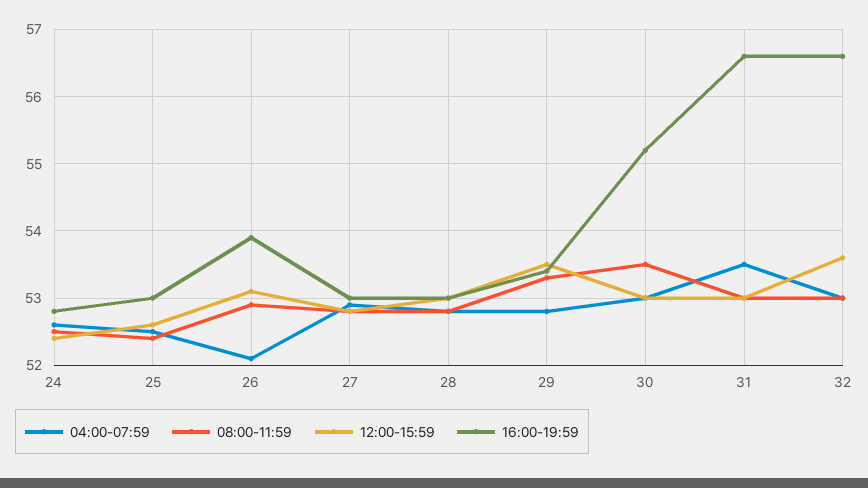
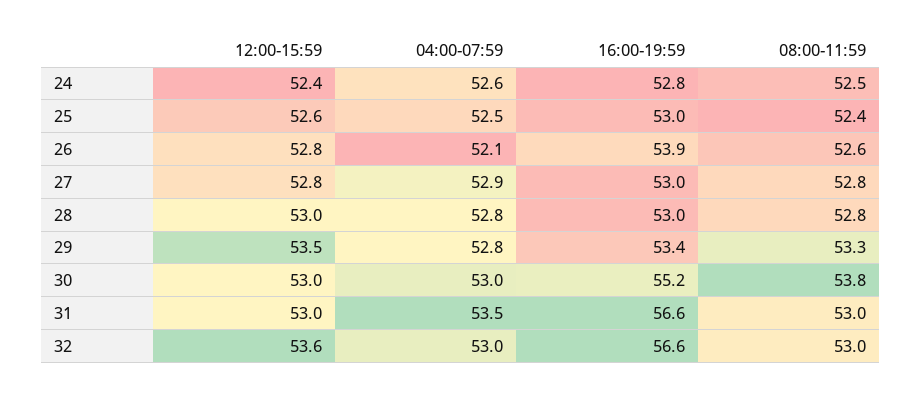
  {
    "04:00-07:59": {
      "24": 52.6,
      "25": 52.5,
      "26": 52.1,
      "27": 52.9,
      "28": 52.8,
      "29": 52.8,
      "30": 53,
      "31": 53.5,
      "32": 53
    },
    "08:00-11:59": {
      "24": 52.5,
      "25": 52.4,
-     "26": 52.9,
+     "26": 52.6,
      "27": 52.8,
      "28": 52.8,
      "29": 53.3,
-     "30": 53.5,
+     "30": 53.8,
      "31": 53,
      "32": 53
    },
    "12:00-15:59": {
      "24": 52.4,
      "25": 52.6,
-     "26": 53.1,
+     "26": 52.8,
      "27": 52.8,
      "28": 53,
      "29": 53.5,
      "30": 53,
      "31": 53,
      "32": 53.6
    },
    "16:00-19:59": {
      "24": 52.8,
      "25": 53,
      "26": 53.9,
      "27": 53,
      "28": 53,
      "29": 53.4,
      "30": 55.2,
      "31": 56.6,
      "32": 56.6
    }
  }

